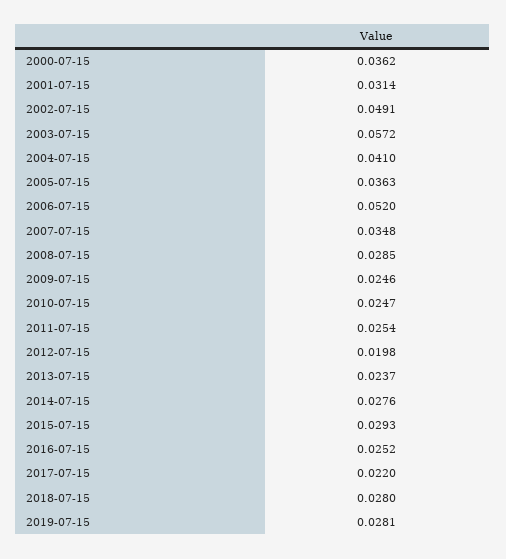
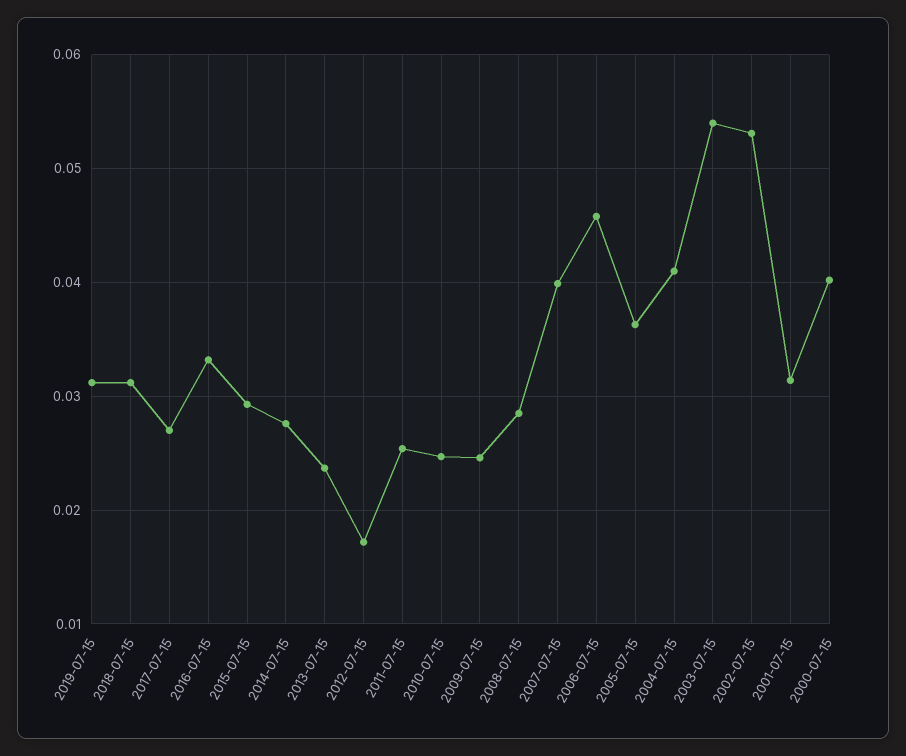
  {
-   "2000-07-15": 0.0362,
+   "2000-07-15": 0.04,
    "2001-07-15": 0.0314,
-   "2002-07-15": 0.0491,
+   "2002-07-15": 0.053,
-   "2003-07-15": 0.0572,
+   "2003-07-15": 0.054,
    "2004-07-15": 0.041,
    "2005-07-15": 0.0363,
-   "2006-07-15": 0.052,
+   "2006-07-15": 0.046,
-   "2007-07-15": 0.0348,
+   "2007-07-15": 0.04,
    "2008-07-15": 0.0285,
    "2009-07-15": 0.0246,
    "2010-07-15": 0.0247,
    "2011-07-15": 0.0254,
-   "2012-07-15": 0.0198,
+   "2012-07-15": 0.017,
    "2013-07-15": 0.0237,
    "2014-07-15": 0.0276,
    "2015-07-15": 0.0293,
-   "2016-07-15": 0.0252,
+   "2016-07-15": 0.033,
-   "2017-07-15": 0.022,
+   "2017-07-15": 0.027,
-   "2018-07-15": 0.028,
+   "2018-07-15": 0.031,
-   "2019-07-15": 0.0281
+   "2019-07-15": 0.031
  }

